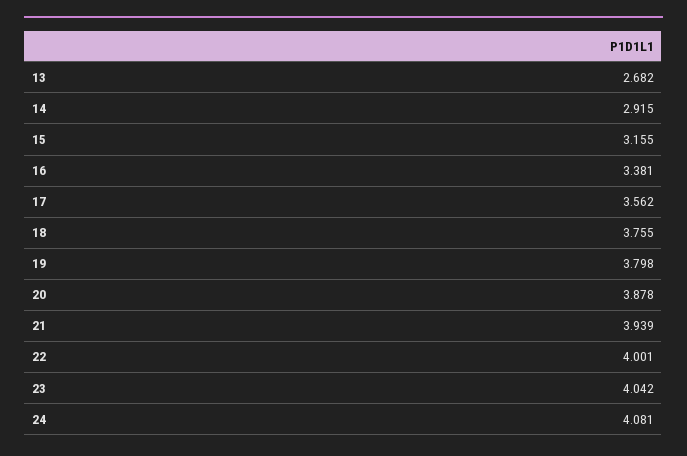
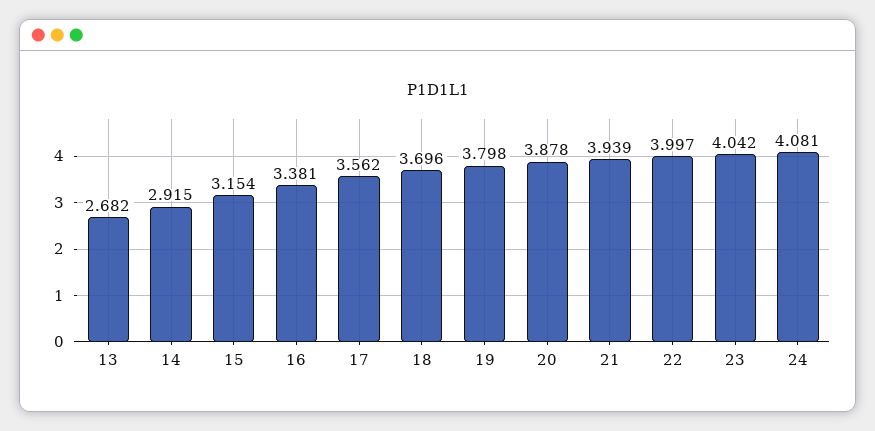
  {
    "13": 2.682,
    "14": 2.915,
-   "15": 3.155,
+   "15": 3.154,
    "16": 3.381,
    "17": 3.562,
-   "18": 3.755,
+   "18": 3.696,
    "19": 3.798,
    "20": 3.878,
    "21": 3.939,
-   "22": 4.001,
+   "22": 3.997,
    "23": 4.042,
    "24": 4.081
  }

